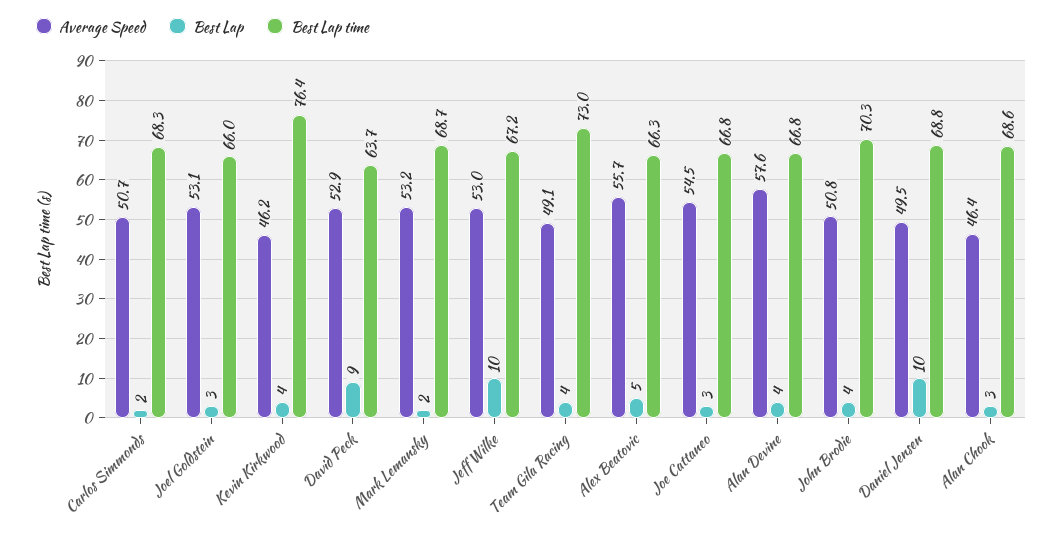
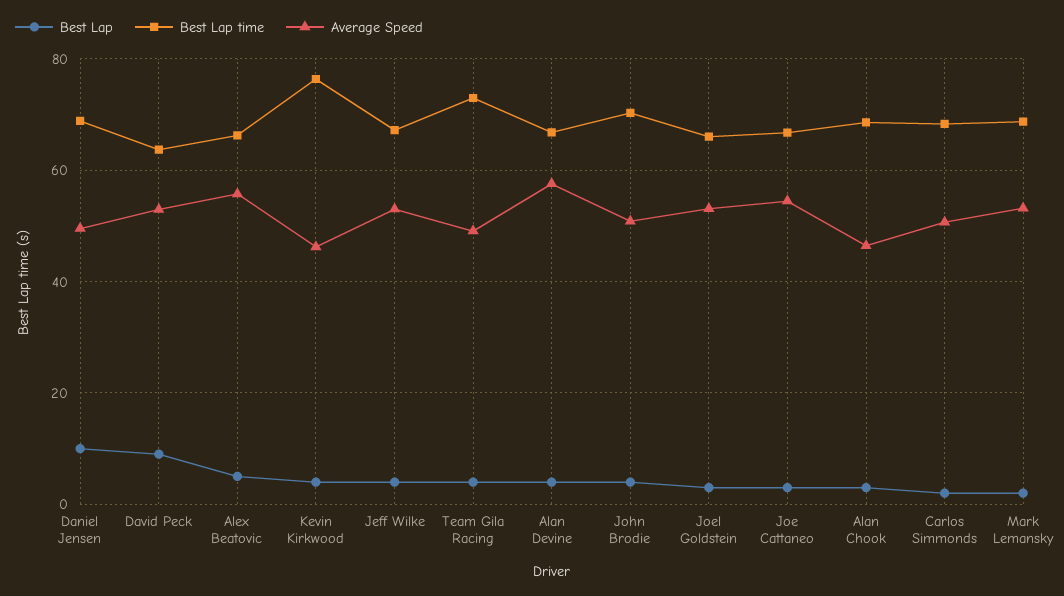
  {
    "Average Speed": {
      "Carlos Simmonds": 50.7,
      "Joel Goldstein": 53.1,
      "Kevin Kirkwood": 46.2,
      "David Peck": 52.9,
      "Mark Lemansky": 53.2,
      "Jeff Wilke": 53,
      "Team Gila Racing": 49.1,
      "Alex Beatovic": 55.7,
      "Joe Cattaneo": 54.5,
      "Alan Devine": 57.6,
      "John Brodie": 50.8,
      "Daniel Jensen": 49.5,
      "Alan Chook": 46.4
    },
    "Best Lap": {
      "Carlos Simmonds": 2,
      "Joel Goldstein": 3,
      "Kevin Kirkwood": 4,
      "David Peck": 9,
      "Mark Lemansky": 2,
-     "Jeff Wilke": 10,
+     "Jeff Wilke": 4,
      "Team Gila Racing": 4,
      "Alex Beatovic": 5,
      "Joe Cattaneo": 3,
      "Alan Devine": 4,
      "John Brodie": 4,
      "Daniel Jensen": 10,
      "Alan Chook": 3
    },
    "Best Lap time": {
      "Carlos Simmonds": 68.3,
      "Joel Goldstein": 66,
      "Kevin Kirkwood": 76.4,
      "David Peck": 63.7,
      "Mark Lemansky": 68.7,
      "Jeff Wilke": 67.2,
      "Team Gila Racing": 73,
      "Alex Beatovic": 66.3,
      "Joe Cattaneo": 66.8,
      "Alan Devine": 66.8,
      "John Brodie": 70.3,
      "Daniel Jensen": 68.8,
      "Alan Chook": 68.6
    }
  }

